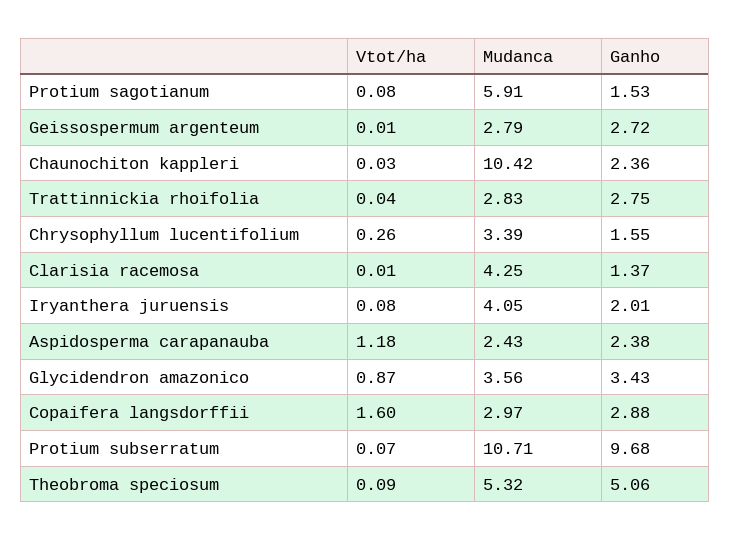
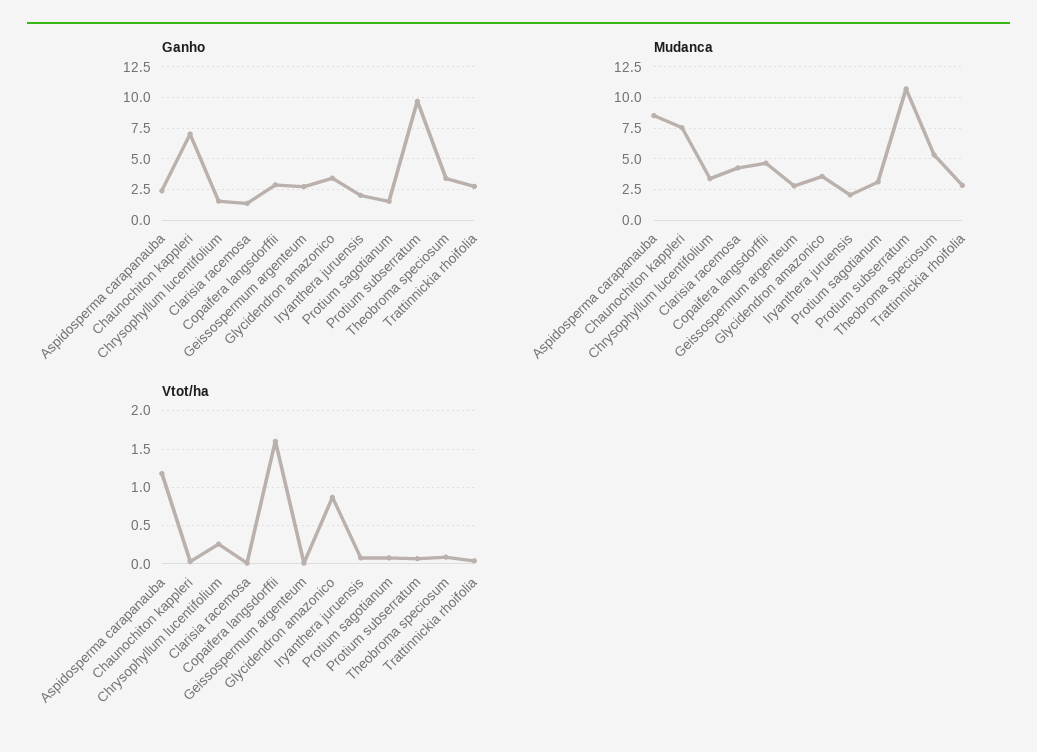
  {
    "Vtot/ha": {
      "Protium sagotianum": 0.08,
      "Geissospermum argenteum": 0.01,
      "Chaunochiton kappleri": 0.03,
      "Trattinnickia rhoifolia": 0.04,
      "Chrysophyllum lucentifolium": 0.26,
      "Clarisia racemosa": 0.01,
      "Iryanthera juruensis": 0.08,
      "Aspidosperma carapanauba": 1.18,
      "Glycidendron amazonico": 0.87,
      "Copaifera langsdorffii": 1.6,
      "Protium subserratum": 0.07,
      "Theobroma speciosum": 0.09
    },
    "Mudanca": {
-     "Protium sagotianum": 5.91,
+     "Protium sagotianum": 3,
      "Geissospermum argenteum": 2.79,
-     "Chaunochiton kappleri": 10.42,
+     "Chaunochiton kappleri": 7.5,
      "Trattinnickia rhoifolia": 2.83,
      "Chrysophyllum lucentifolium": 3.39,
      "Clarisia racemosa": 4.25,
-     "Iryanthera juruensis": 4.05,
+     "Iryanthera juruensis": 2,
-     "Aspidosperma carapanauba": 2.43,
+     "Aspidosperma carapanauba": 8.5,
      "Glycidendron amazonico": 3.56,
-     "Copaifera langsdorffii": 2.97,
+     "Copaifera langsdorffii": 4.5,
      "Protium subserratum": 10.71,
      "Theobroma speciosum": 5.32
    },
    "Ganho": {
      "Protium sagotianum": 1.53,
      "Geissospermum argenteum": 2.72,
-     "Chaunochiton kappleri": 2.36,
+     "Chaunochiton kappleri": 7,
      "Trattinnickia rhoifolia": 2.75,
      "Chrysophyllum lucentifolium": 1.55,
      "Clarisia racemosa": 1.37,
      "Iryanthera juruensis": 2.01,
      "Aspidosperma carapanauba": 2.38,
      "Glycidendron amazonico": 3.43,
      "Copaifera langsdorffii": 2.88,
      "Protium subserratum": 9.68,
-     "Theobroma speciosum": 5.06
+     "Theobroma speciosum": 3.5
    }
  }

